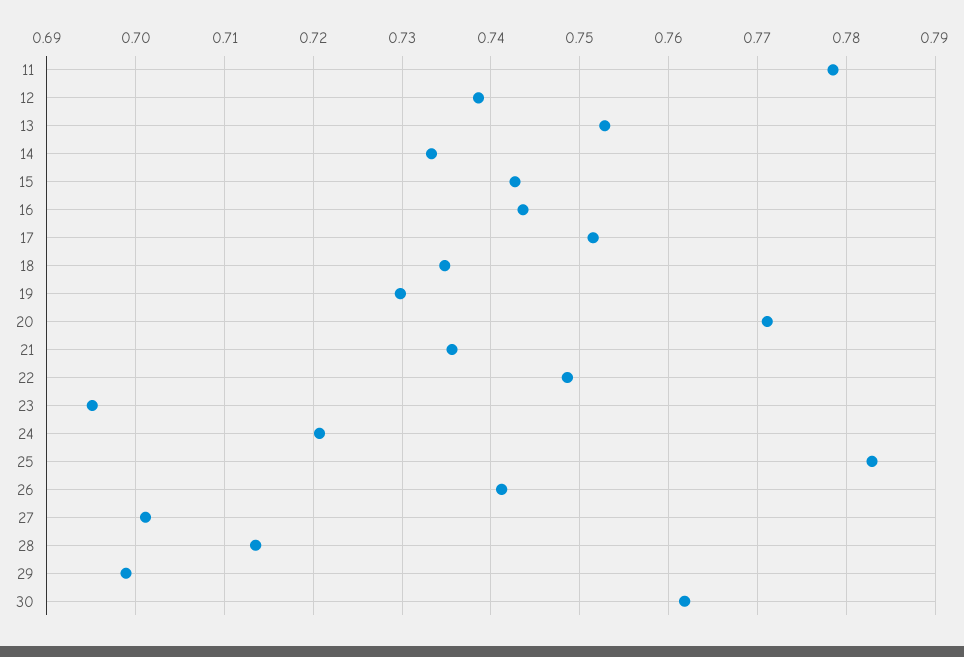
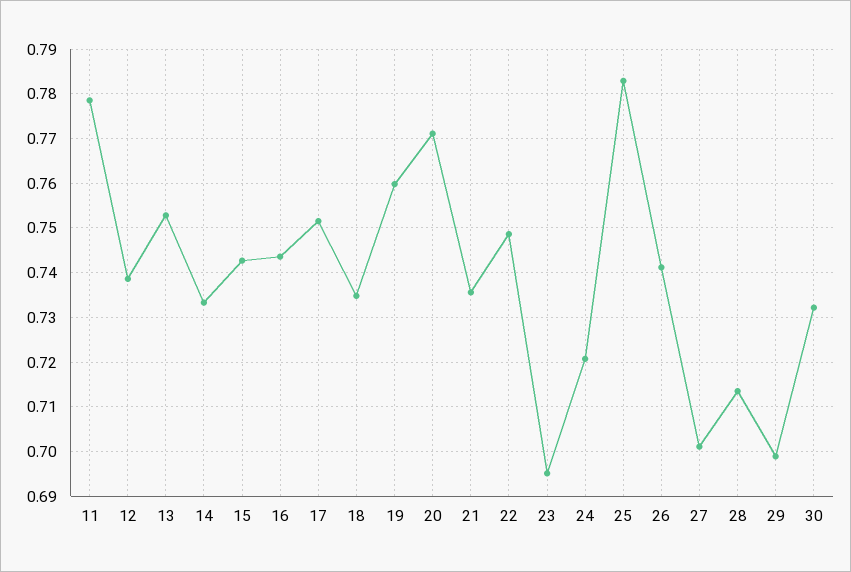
  {
    "11": 0.779,
    "12": 0.739,
    "13": 0.753,
    "14": 0.733,
    "15": 0.743,
    "16": 0.744,
    "17": 0.752,
    "18": 0.735,
-   "19": 0.73,
+   "19": 0.76,
    "20": 0.771,
    "21": 0.736,
    "22": 0.749,
    "23": 0.695,
    "24": 0.721,
    "25": 0.783,
    "26": 0.741,
    "27": 0.701,
    "28": 0.714,
    "29": 0.699,
-   "30": 0.762
+   "30": 0.732
  }

